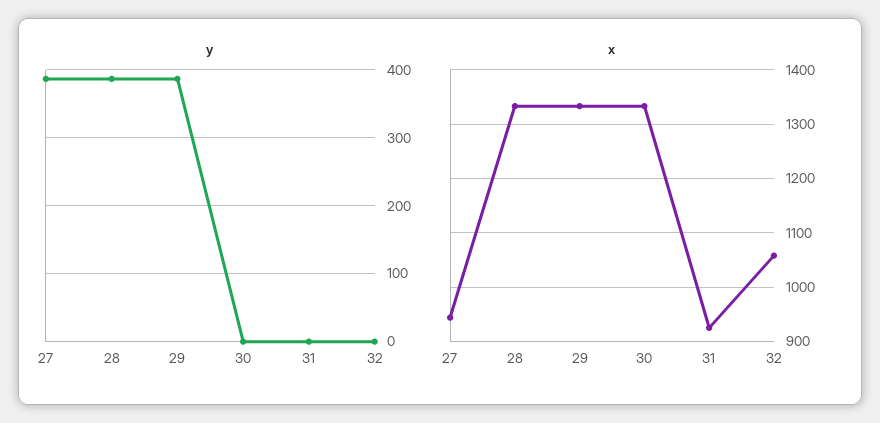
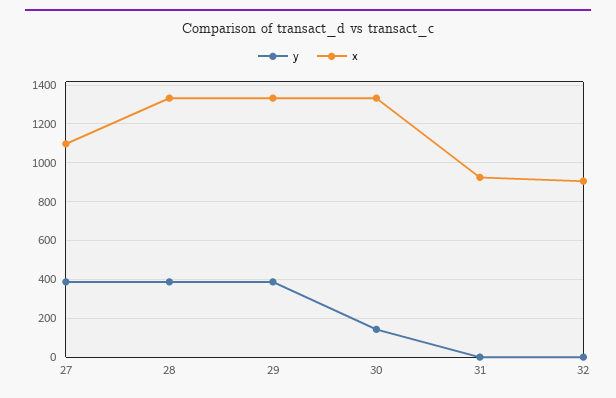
  {
    "y": {
      "27": 390,
      "28": 390,
      "29": 390,
-     "30": 0,
+     "30": 150,
      "31": 0,
      "32": 0
    },
    "x": {
-     "27": 940,
+     "27": 1100,
      "28": 1340,
      "29": 1340,
      "30": 1340,
      "31": 920,
-     "32": 1060
+     "32": 900
    }
  }

